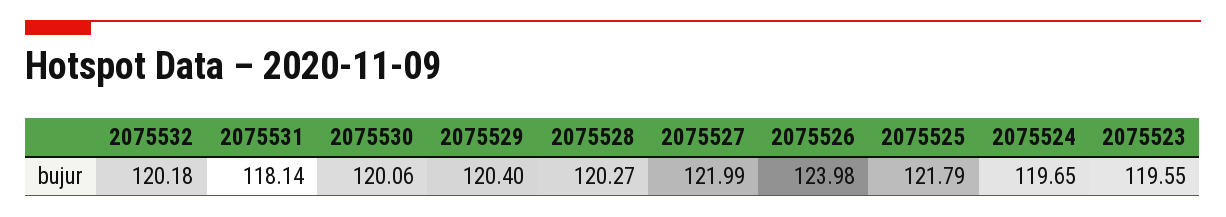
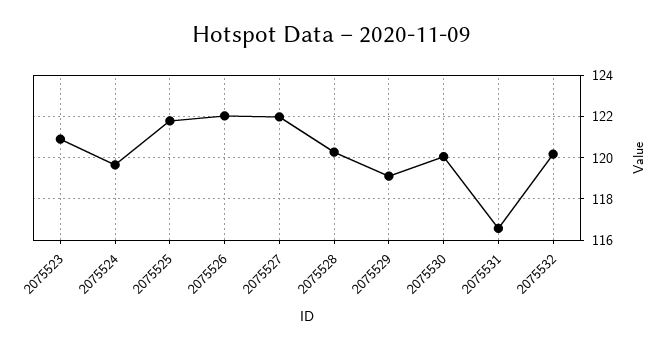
  {
    "2075532": 120.18,
-   "2075531": 118.14,
+   "2075531": 116.5,
    "2075530": 120.06,
-   "2075529": 120.4,
+   "2075529": 119,
    "2075528": 120.27,
    "2075527": 121.99,
-   "2075526": 123.98,
+   "2075526": 122,
    "2075525": 121.79,
    "2075524": 119.65,
-   "2075523": 119.55
+   "2075523": 121
  }

